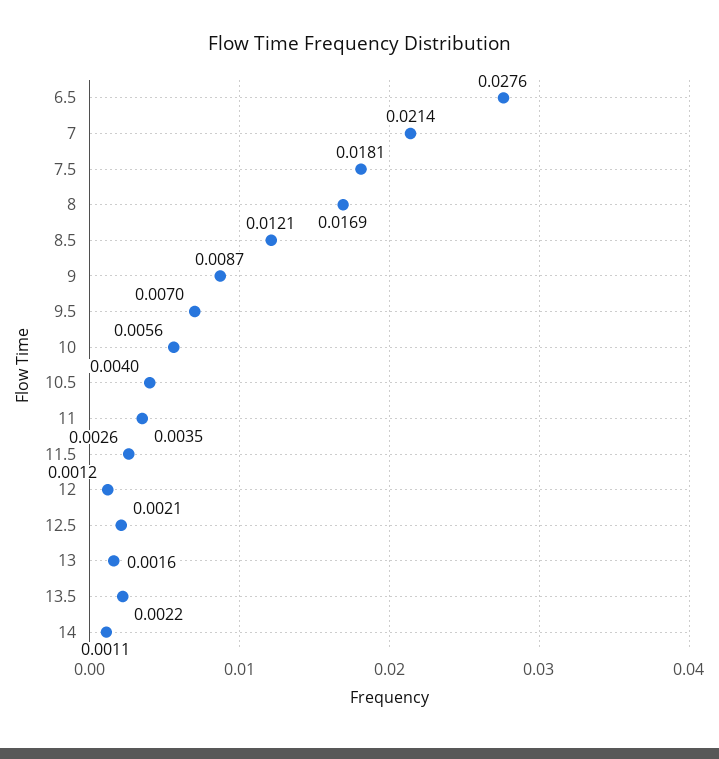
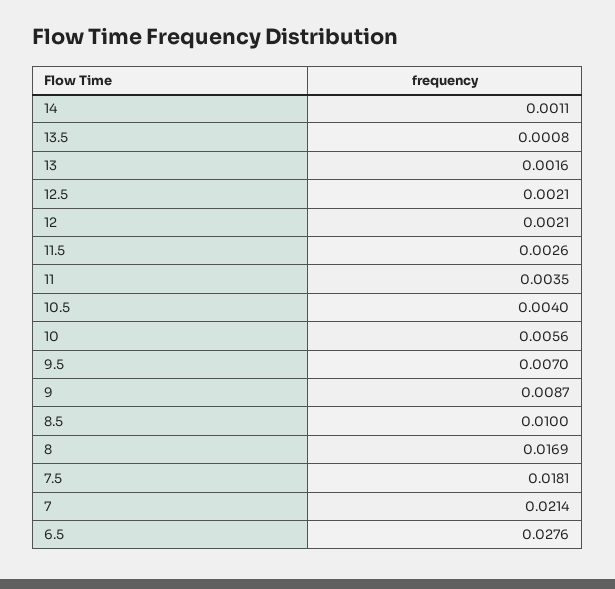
  {
    "6.5": 0.0276,
    "7": 0.0214,
    "7.5": 0.0181,
    "8": 0.0169,
-   "8.5": 0.0121,
+   "8.5": 0.01,
    "9": 0.0087,
    "9.5": 0.007,
    "10": 0.0056,
    "10.5": 0.004,
    "11": 0.0035,
    "11.5": 0.0026,
-   "12": 0.0012,
+   "12": 0.0021,
    "12.5": 0.0021,
    "13": 0.0016,
-   "13.5": 0.0022,
+   "13.5": 0.0008,
    "14": 0.0011
  }

